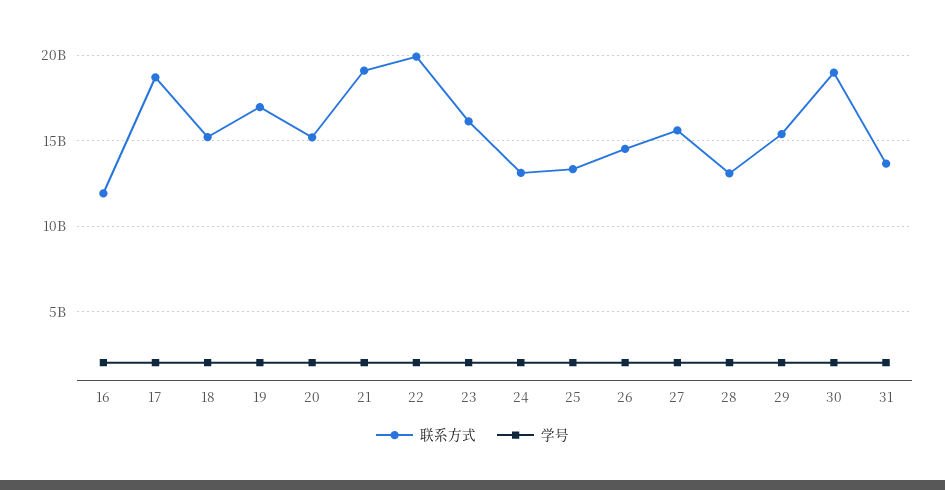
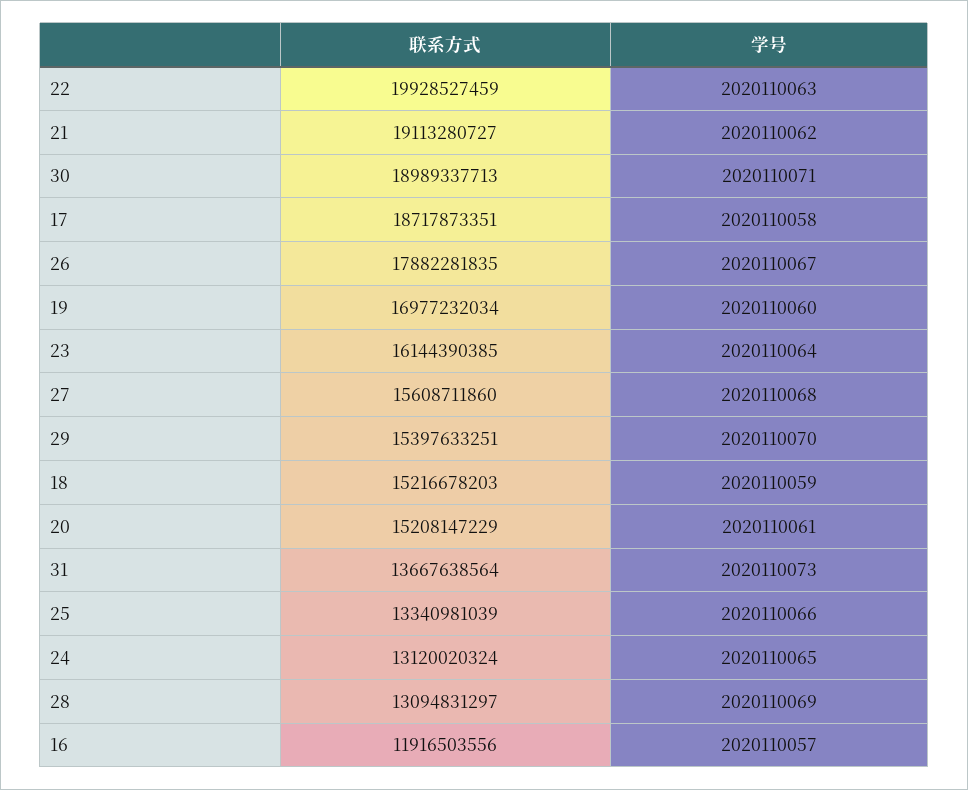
  {
    "联系方式": {
      "16": 11916503556,
      "17": 18717873351,
      "18": 15216678203,
      "19": 16977232034,
      "20": 15208147229,
      "21": 19113280727,
      "22": 19928527459,
      "23": 16144390385,
      "24": 13120020324,
      "25": 13340981039,
-     "26": 14500000000,
+     "26": 17882281835,
      "27": 15608711860,
      "28": 13094831297,
      "29": 15397633251,
      "30": 18989337713,
      "31": 13667638564
    },
    "学号": {
      "16": 2020110057,
      "17": 2020110058,
      "18": 2020110059,
      "19": 2020110060,
      "20": 2020110061,
      "21": 2020110062,
      "22": 2020110063,
      "23": 2020110064,
      "24": 2020110065,
      "25": 2020110066,
      "26": 2020110067,
      "27": 2020110068,
      "28": 2020110069,
      "29": 2020110070,
      "30": 2020110071,
      "31": 2020110073
    }
  }

